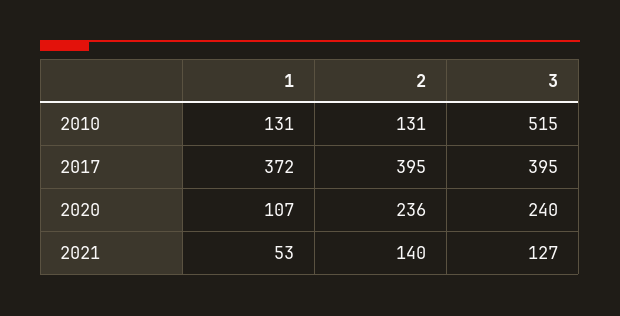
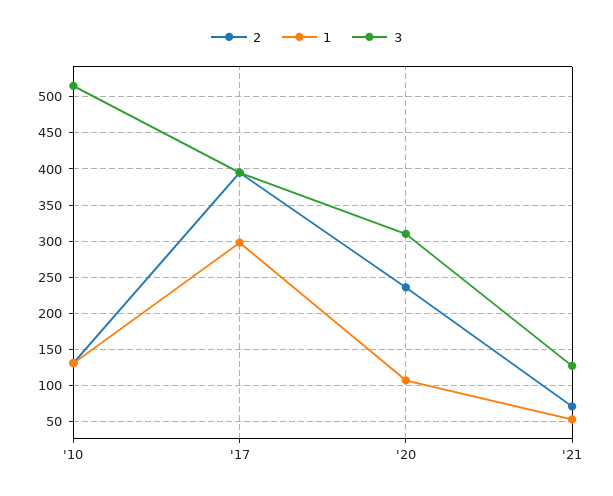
  {
    "1": {
      "2010": 131,
-     "2017": 372,
+     "2017": 300,
      "2020": 107,
      "2021": 53
    },
    "2": {
      "2010": 131,
      "2017": 395,
      "2020": 236,
-     "2021": 140
+     "2021": 70
    },
    "3": {
      "2010": 515,
      "2017": 395,
-     "2020": 240,
+     "2020": 310,
      "2021": 127
    }
  }

